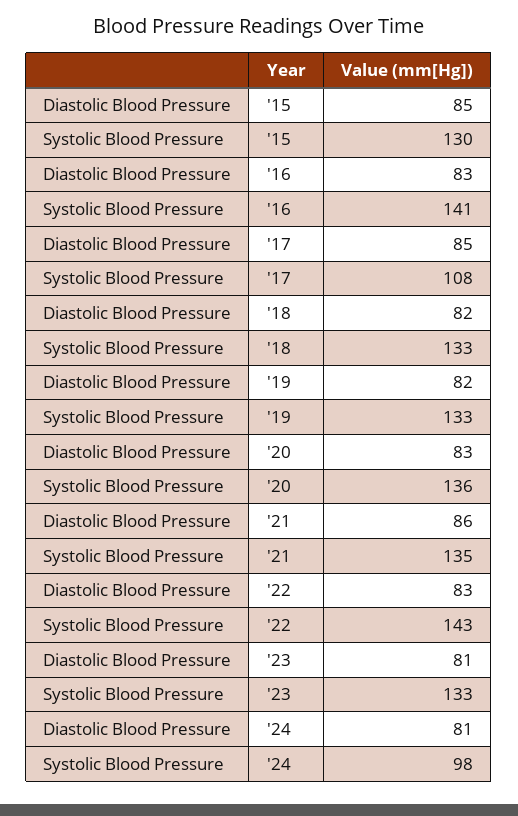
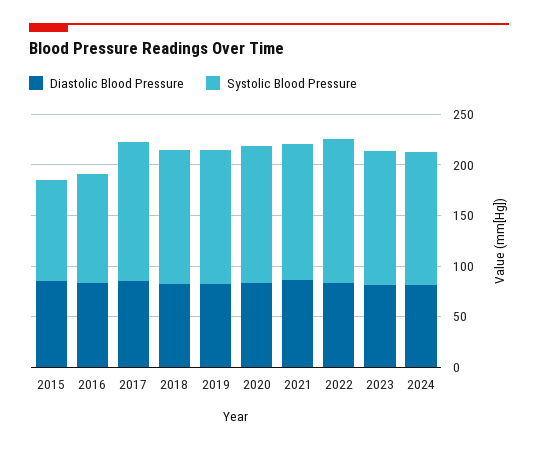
  {
    "Diastolic Blood Pressure": {
      "'15": 85,
      "'16": 83,
      "'17": 85,
      "'18": 82,
      "'19": 82,
      "'20": 83,
      "'21": 86,
      "'22": 83,
      "'23": 81,
      "'24": 81
    },
    "Systolic Blood Pressure": {
-     "'15": 130,
+     "'15": 100,
-     "'16": 141,
+     "'16": 110,
-     "'17": 108,
+     "'17": 140,
      "'18": 133,
      "'19": 133,
      "'20": 136,
      "'21": 135,
      "'22": 143,
      "'23": 133,
-     "'24": 98
+     "'24": 130
    }
  }

